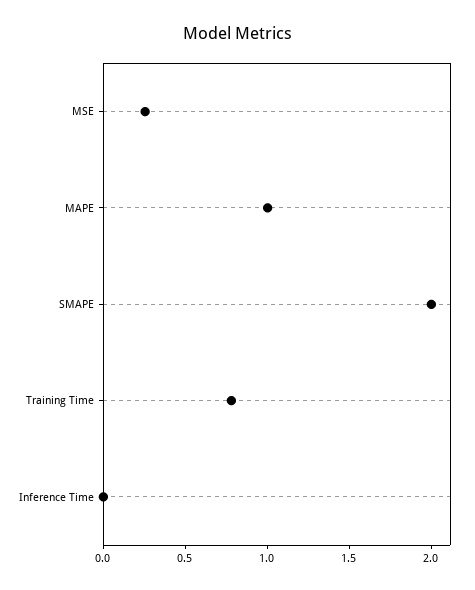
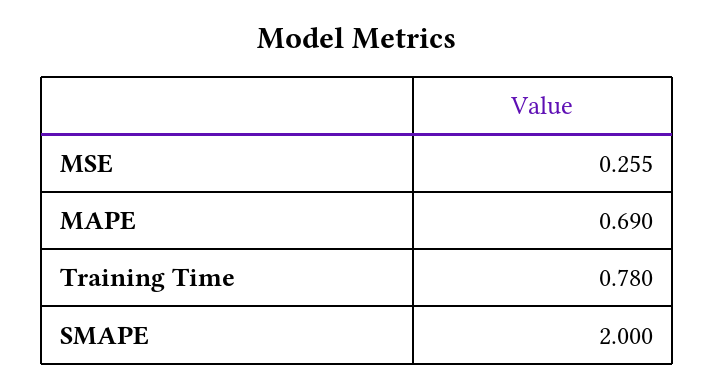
  {
    "MSE": 0.255,
-   "MAPE": 1,
+   "MAPE": 0.69,
    "SMAPE": 2,
-   "Training Time": 0.78,
+   "Training Time": 0.78
-   "Inference Time": 0
  }

